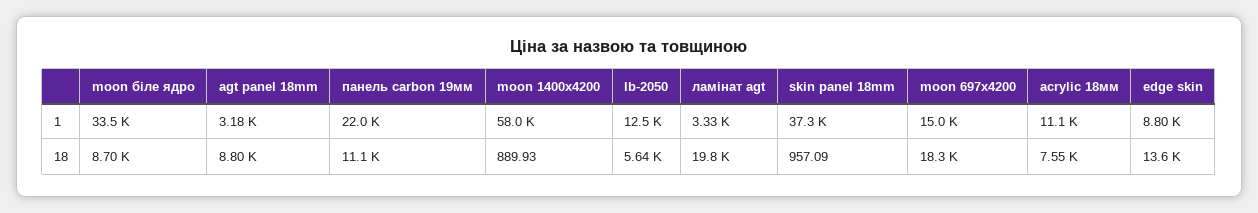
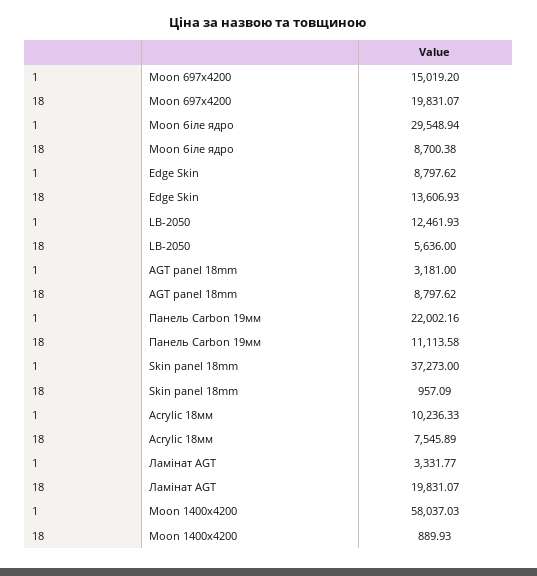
  {
    "moon біле ядро": {
-     "1": 33500,
+     "1": 29548.94,
      "18": 8700.38
    },
    "agt panel 18mm": {
      "1": 3181,
      "18": 8797.62
    },
    "панель carbon 19мм": {
      "1": 22002.16,
      "18": 11113.58
    },
    "moon 1400x4200": {
      "1": 58037.03,
      "18": 889.93
    },
    "lb-2050": {
      "1": 12461.93,
      "18": 5636
    },
    "ламінат agt": {
      "1": 3331.77,
      "18": 19831.07
    },
    "skin panel 18mm": {
      "1": 37273,
      "18": 957.09
    },
    "moon 697x4200": {
      "1": 15019.2,
-     "18": 18300
+     "18": 19831.07
    },
    "acrylic 18мм": {
-     "1": 11100,
+     "1": 10236.33,
      "18": 7545.89
    },
    "edge skin": {
      "1": 8797.62,
      "18": 13606.93
    }
  }

